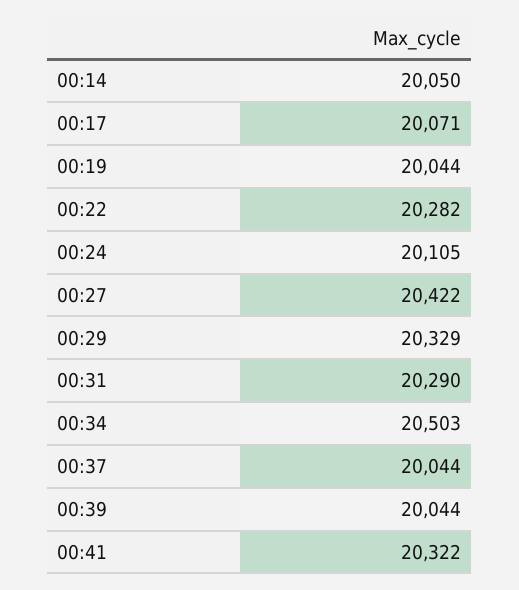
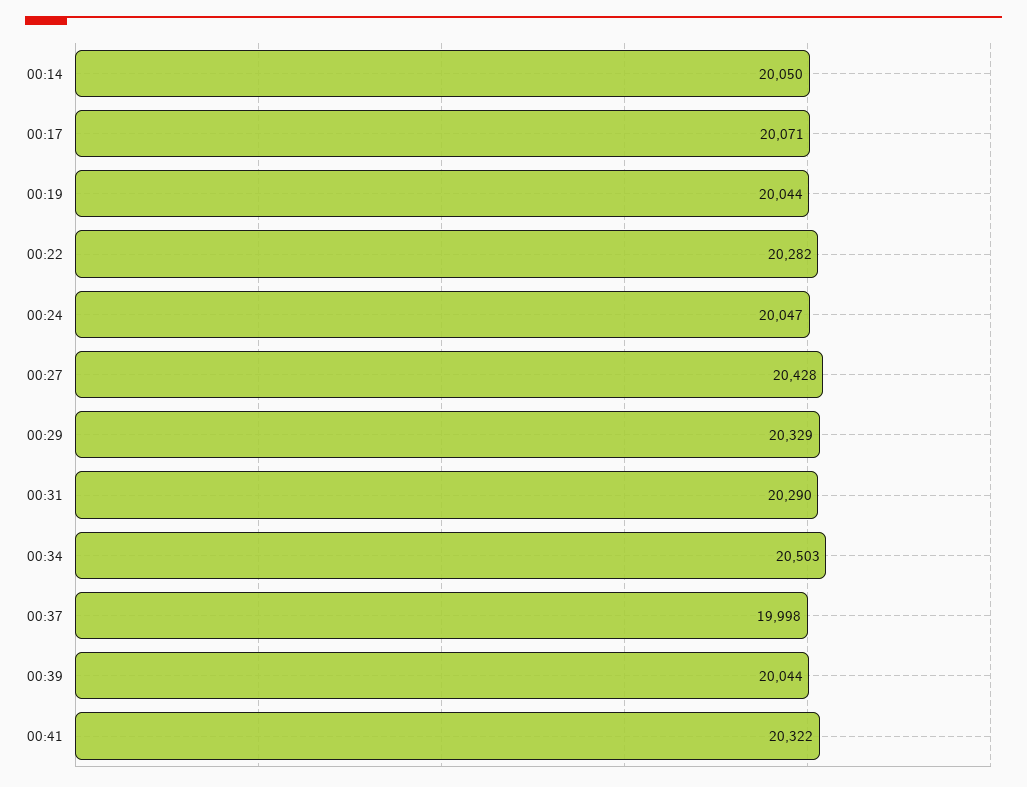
  {
    "00:14": 20050,
    "00:17": 20071,
    "00:19": 20044,
    "00:22": 20282,
-   "00:24": 20105,
+   "00:24": 20047,
-   "00:27": 20422,
+   "00:27": 20428,
    "00:29": 20329,
    "00:31": 20290,
    "00:34": 20503,
-   "00:37": 20044,
+   "00:37": 19998,
    "00:39": 20044,
    "00:41": 20322
  }

